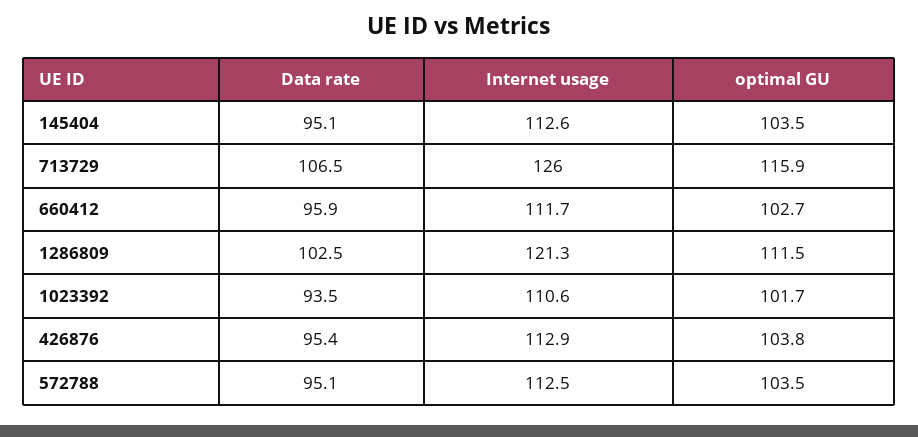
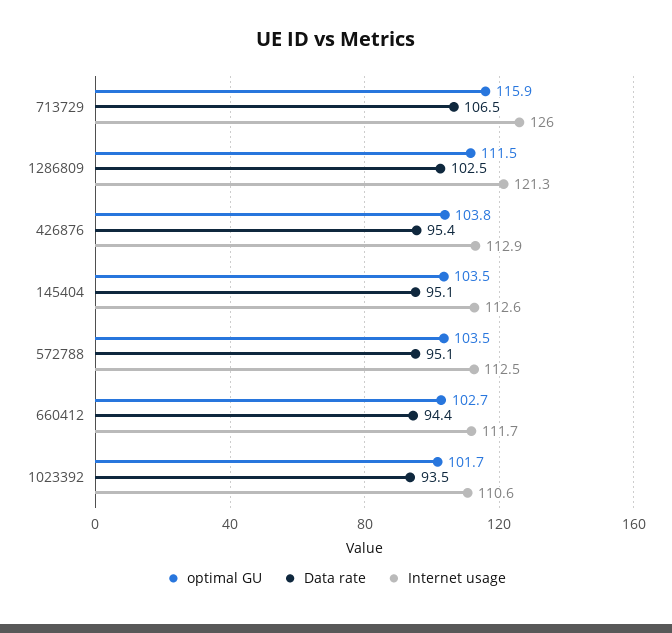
  {
    "Data rate": {
      "145404": 95.1,
      "713729": 106.5,
-     "660412": 95.9,
+     "660412": 94.4,
      "1286809": 102.5,
      "1023392": 93.5,
      "426876": 95.4,
      "572788": 95.1
    },
    "Internet usage": {
      "145404": 112.6,
      "713729": 126,
      "660412": 111.7,
      "1286809": 121.3,
      "1023392": 110.6,
      "426876": 112.9,
      "572788": 112.5
    },
    "optimal GU": {
      "145404": 103.5,
      "713729": 115.9,
      "660412": 102.7,
      "1286809": 111.5,
      "1023392": 101.7,
      "426876": 103.8,
      "572788": 103.5
    }
  }

